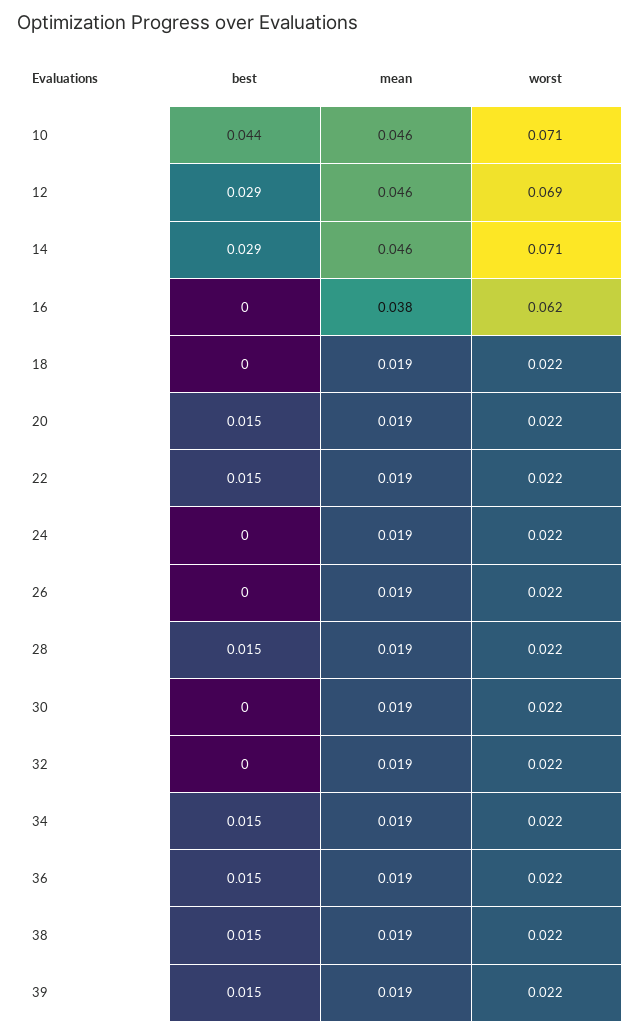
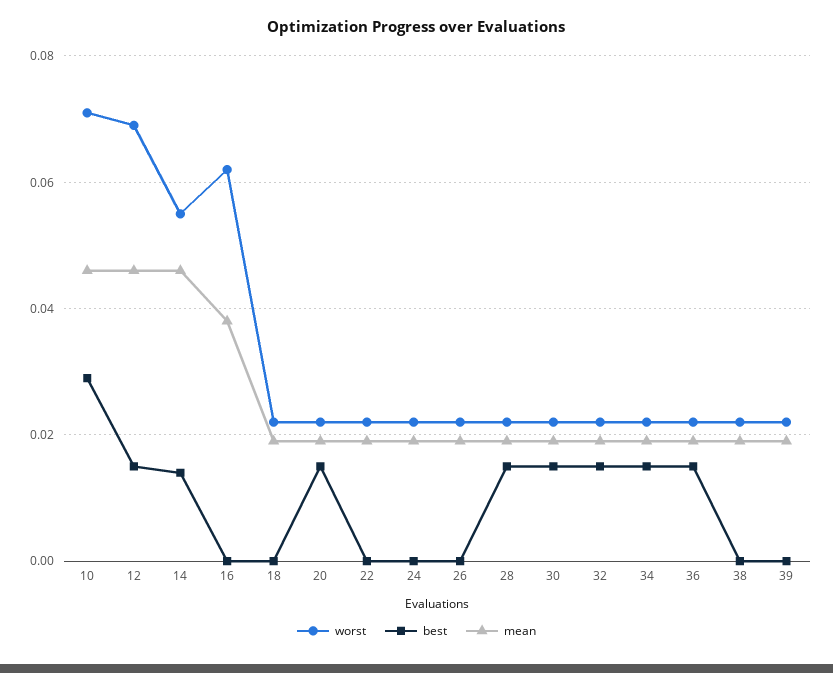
  {
    "best": {
-     "10": 0.044,
+     "10": 0.03,
-     "12": 0.029,
+     "12": 0.015,
-     "14": 0.029,
+     "14": 0.015,
      "16": 0,
      "18": 0,
      "20": 0.015,
-     "22": 0.015,
+     "22": 0,
      "24": 0,
      "26": 0,
      "28": 0.015,
-     "30": 0,
+     "30": 0.015,
-     "32": 0,
+     "32": 0.015,
      "34": 0.015,
      "36": 0.015,
-     "38": 0.015,
+     "38": 0,
-     "39": 0.015
+     "39": 0
    },
    "mean": {
      "10": 0.046,
      "12": 0.046,
      "14": 0.046,
      "16": 0.038,
      "18": 0.019,
      "20": 0.019,
      "22": 0.019,
      "24": 0.019,
      "26": 0.019,
      "28": 0.019,
      "30": 0.019,
      "32": 0.019,
      "34": 0.019,
      "36": 0.019,
      "38": 0.019,
      "39": 0.019
    },
    "worst": {
      "10": 0.071,
      "12": 0.069,
-     "14": 0.071,
+     "14": 0.055,
      "16": 0.062,
      "18": 0.022,
      "20": 0.022,
      "22": 0.022,
      "24": 0.022,
      "26": 0.022,
      "28": 0.022,
      "30": 0.022,
      "32": 0.022,
      "34": 0.022,
      "36": 0.022,
      "38": 0.022,
      "39": 0.022
    }
  }

